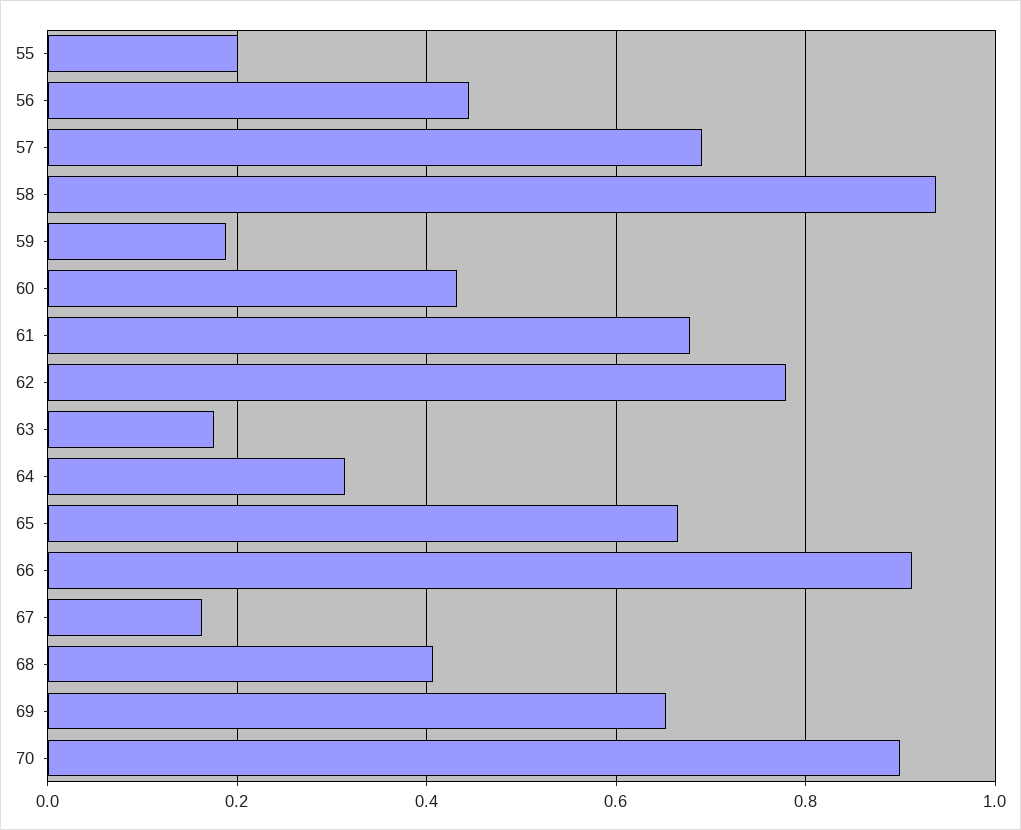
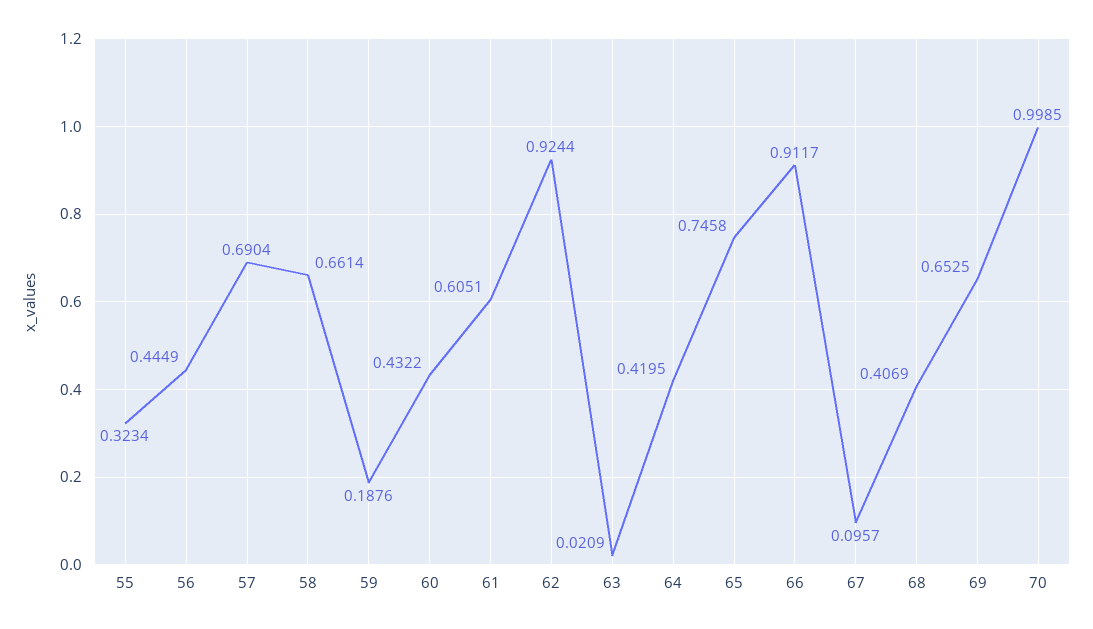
  {
-   "55": 0.2,
+   "55": 0.3234,
    "56": 0.4449,
    "57": 0.6904,
-   "58": 0.94,
+   "58": 0.6614,
    "59": 0.1876,
    "60": 0.4322,
-   "61": 0.68,
+   "61": 0.6051,
-   "62": 0.78,
+   "62": 0.9244,
-   "63": 0.18,
+   "63": 0.0209,
-   "64": 0.32,
+   "64": 0.4195,
-   "65": 0.66,
+   "65": 0.7458,
    "66": 0.9117,
-   "67": 0.16,
+   "67": 0.0957,
    "68": 0.4069,
    "69": 0.6525,
-   "70": 0.9
+   "70": 0.9985
  }

